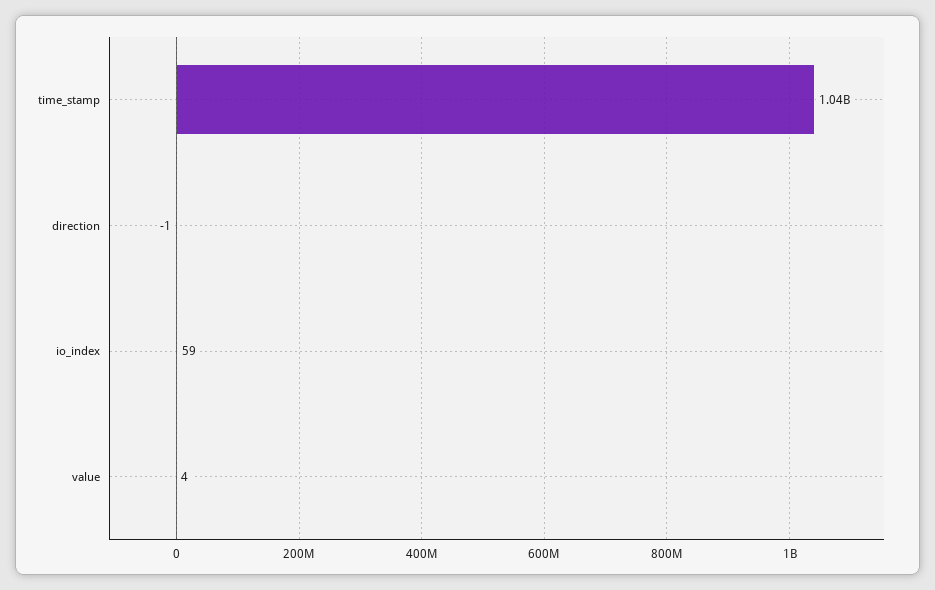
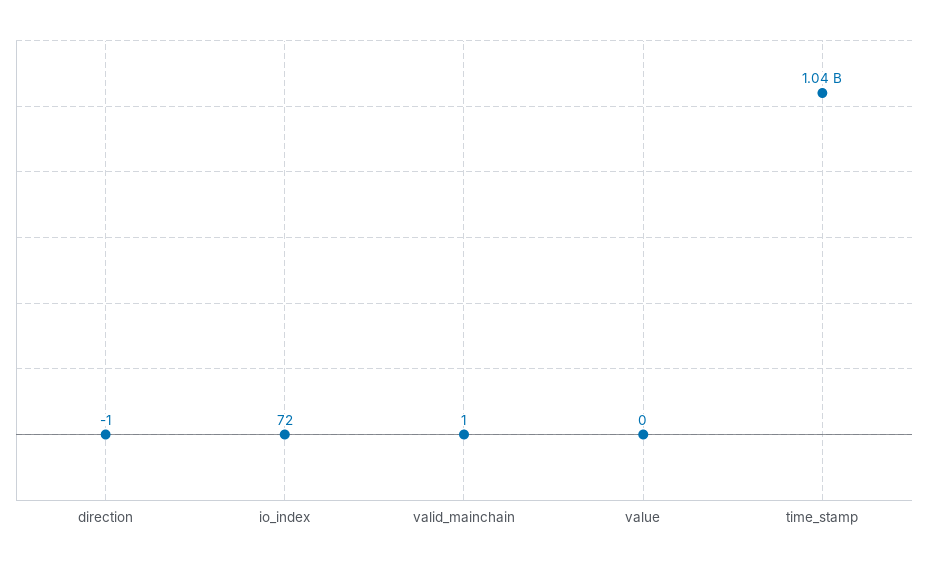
  {
    "time_stamp": 1040000000,
    "direction": -1,
-   "io_index": 59,
+   "io_index": 72,
-   "value": 4
+   "value": 0,
+   "valid_mainchain": 1
  }

